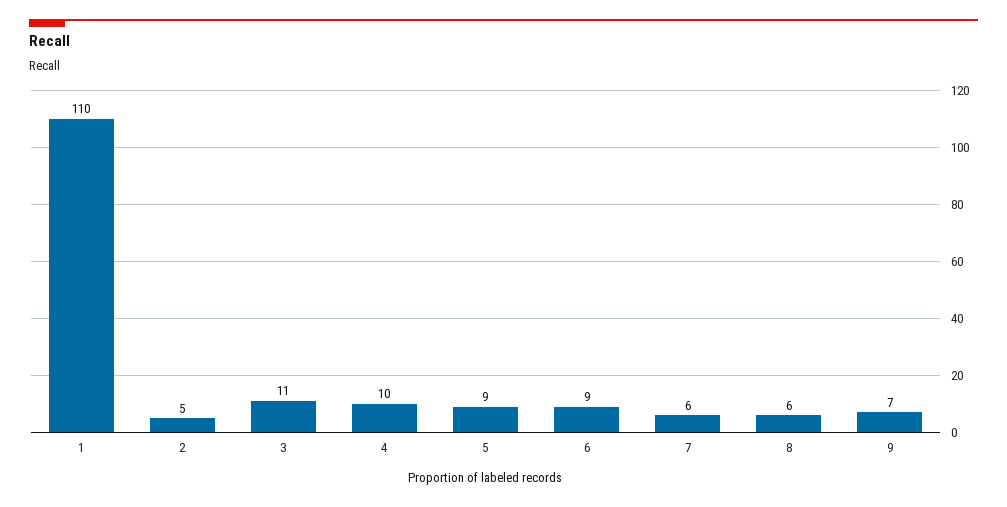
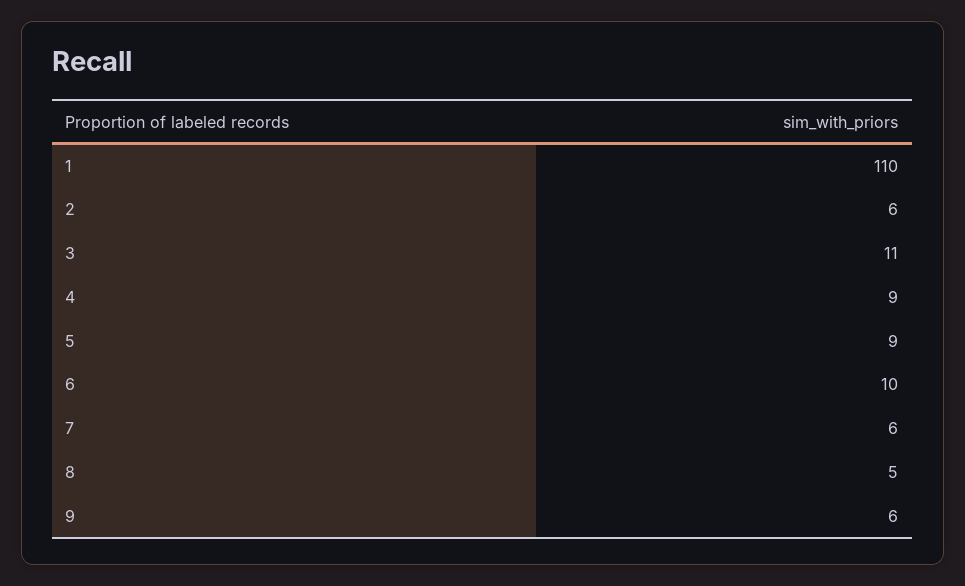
  {
    "1": 110,
-   "2": 5,
+   "2": 6,
    "3": 11,
-   "4": 10,
+   "4": 9,
    "5": 9,
-   "6": 9,
+   "6": 10,
    "7": 6,
-   "8": 6,
+   "8": 5,
-   "9": 7
+   "9": 6
  }

